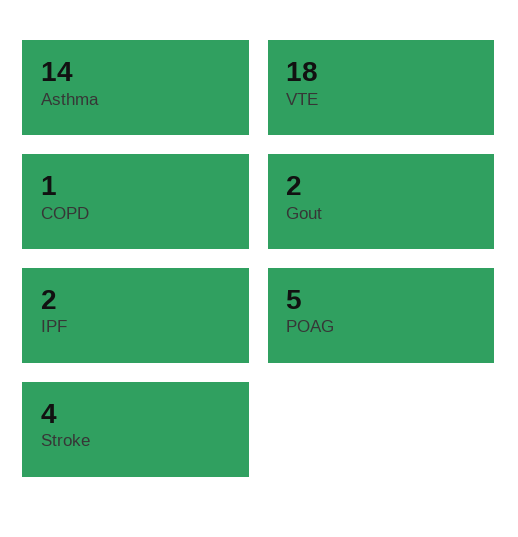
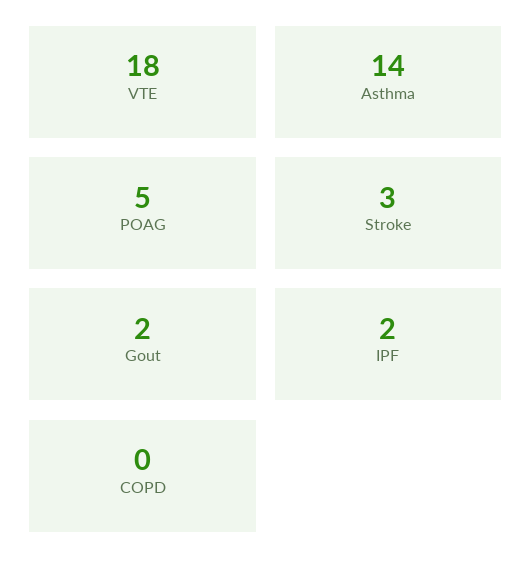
  {
    "Asthma": 14,
    "VTE": 18,
-   "COPD": 1,
+   "COPD": 0,
    "Gout": 2,
    "IPF": 2,
    "POAG": 5,
-   "Stroke": 4
+   "Stroke": 3
  }

